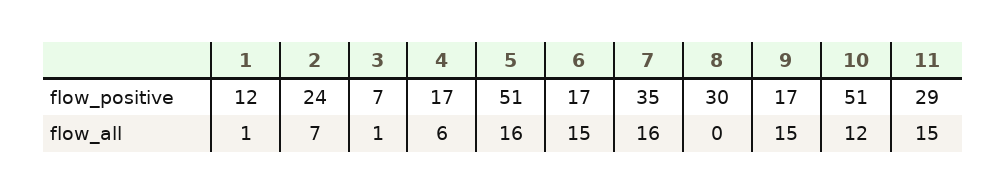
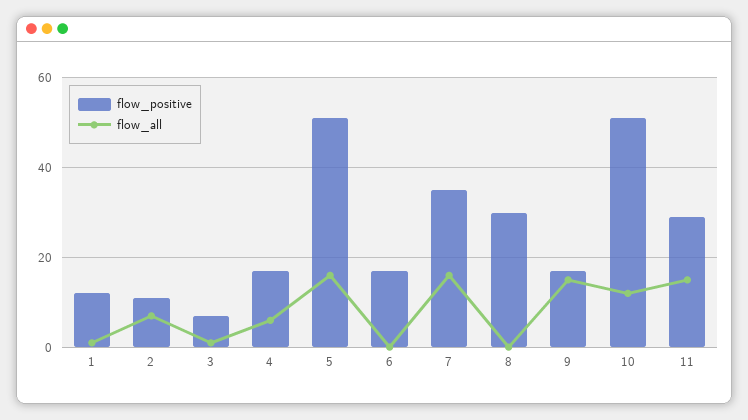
  {
    "flow_positive": {
      "1": 12,
-     "2": 24,
+     "2": 10,
      "3": 7,
      "4": 17,
      "5": 51,
      "6": 17,
      "7": 35,
      "8": 30,
      "9": 17,
      "10": 51,
      "11": 29
    },
    "flow_all": {
      "1": 1,
      "2": 7,
      "3": 1,
      "4": 6,
      "5": 16,
-     "6": 15,
+     "6": 0,
      "7": 16,
      "8": 0,
      "9": 15,
      "10": 12,
      "11": 15
    }
  }

